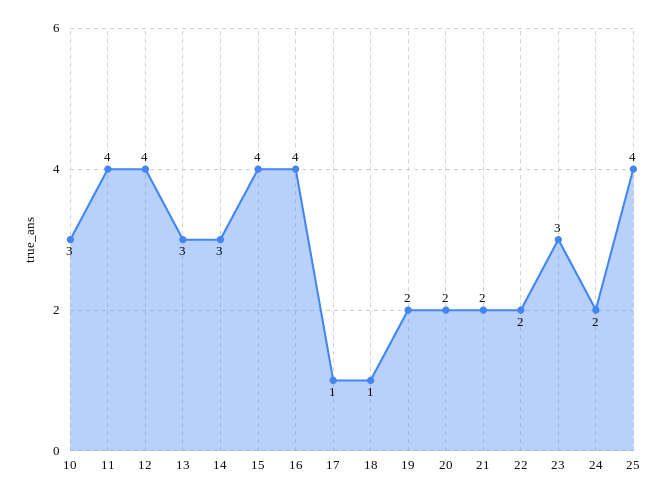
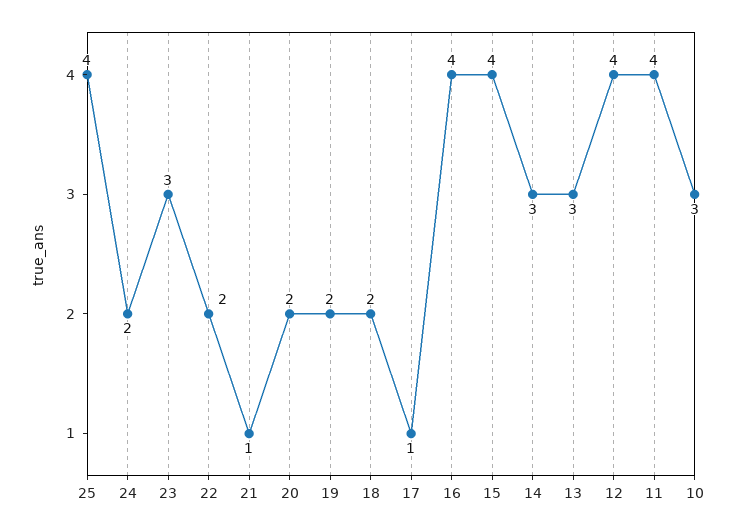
  {
    "10": 3,
    "11": 4,
    "12": 4,
    "13": 3,
    "14": 3,
    "15": 4,
    "16": 4,
    "17": 1,
-   "18": 1,
+   "18": 2,
    "19": 2,
    "20": 2,
-   "21": 2,
+   "21": 1,
    "22": 2,
    "23": 3,
    "24": 2,
    "25": 4
  }

